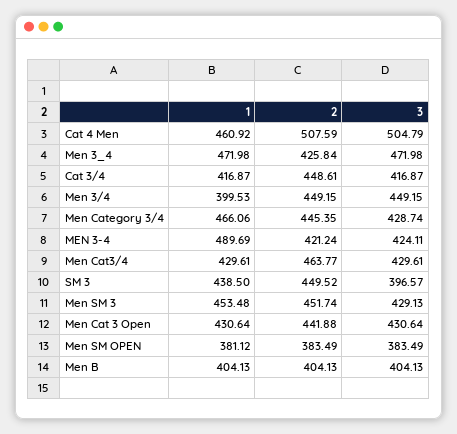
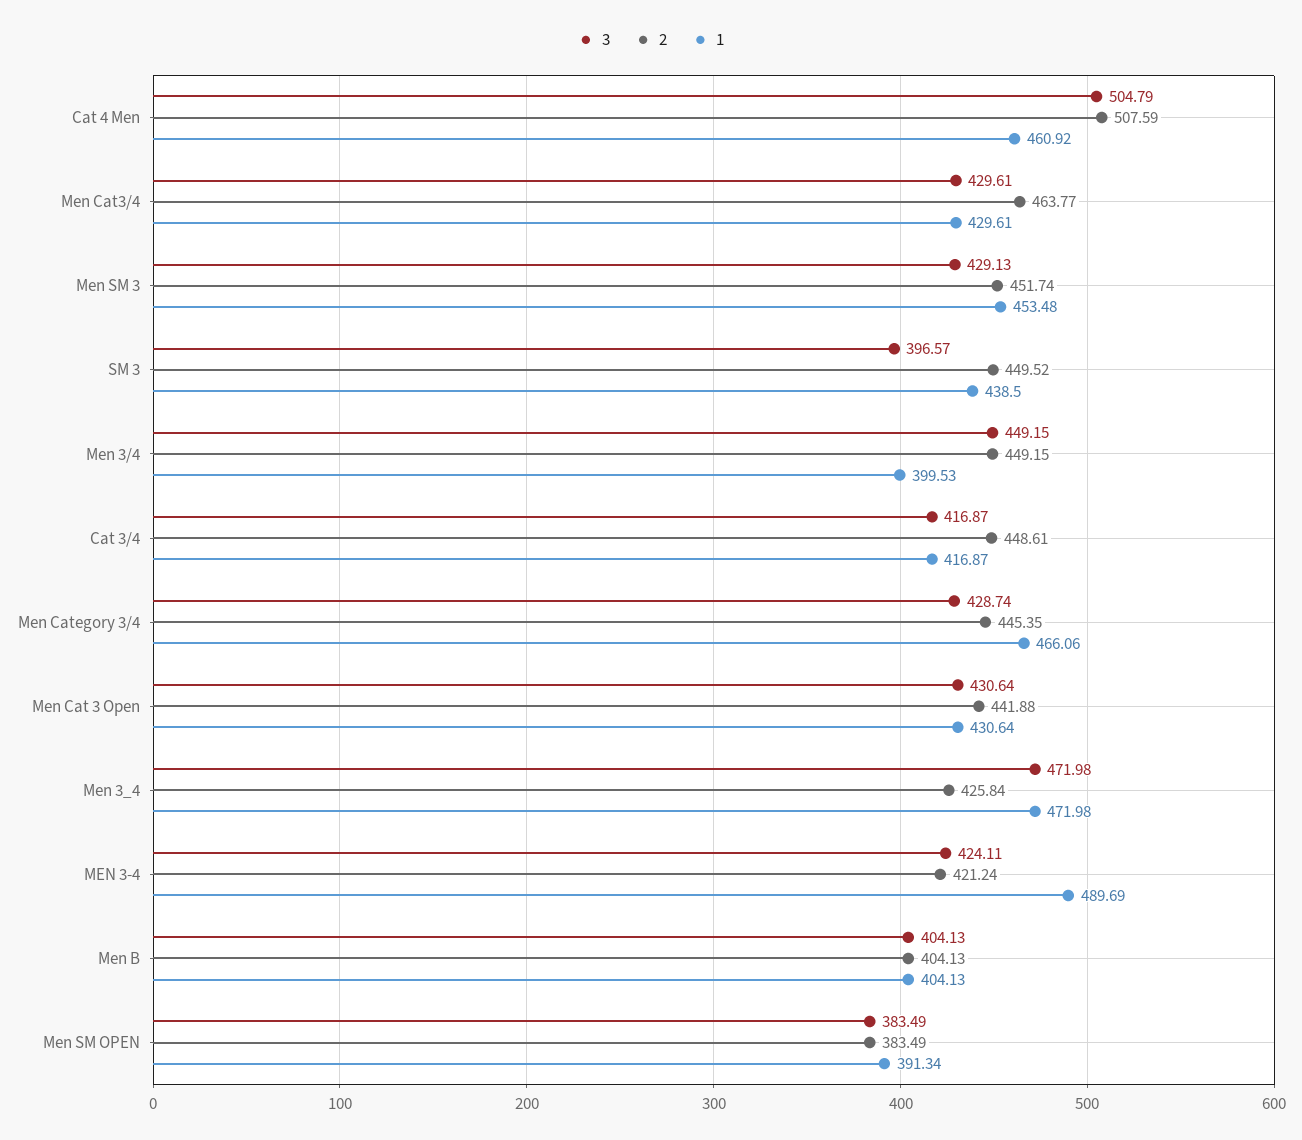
  {
    "1": {
      "Cat 4 Men": 460.92,
      "Men 3_4": 471.98,
      "Cat 3/4": 416.87,
      "Men 3/4": 399.53,
      "Men Category 3/4": 466.06,
      "MEN 3-4": 489.69,
      "Men Cat3/4": 429.61,
      "SM 3": 438.5,
      "Men SM 3": 453.48,
      "Men Cat 3 Open": 430.64,
-     "Men SM OPEN": 381.12,
+     "Men SM OPEN": 391.34,
      "Men B": 404.13
    },
    "2": {
      "Cat 4 Men": 507.59,
      "Men 3_4": 425.84,
      "Cat 3/4": 448.61,
      "Men 3/4": 449.15,
      "Men Category 3/4": 445.35,
      "MEN 3-4": 421.24,
      "Men Cat3/4": 463.77,
      "SM 3": 449.52,
      "Men SM 3": 451.74,
      "Men Cat 3 Open": 441.88,
      "Men SM OPEN": 383.49,
      "Men B": 404.13
    },
    "3": {
      "Cat 4 Men": 504.79,
      "Men 3_4": 471.98,
      "Cat 3/4": 416.87,
      "Men 3/4": 449.15,
      "Men Category 3/4": 428.74,
      "MEN 3-4": 424.11,
      "Men Cat3/4": 429.61,
      "SM 3": 396.57,
      "Men SM 3": 429.13,
      "Men Cat 3 Open": 430.64,
      "Men SM OPEN": 383.49,
      "Men B": 404.13
    }
  }

